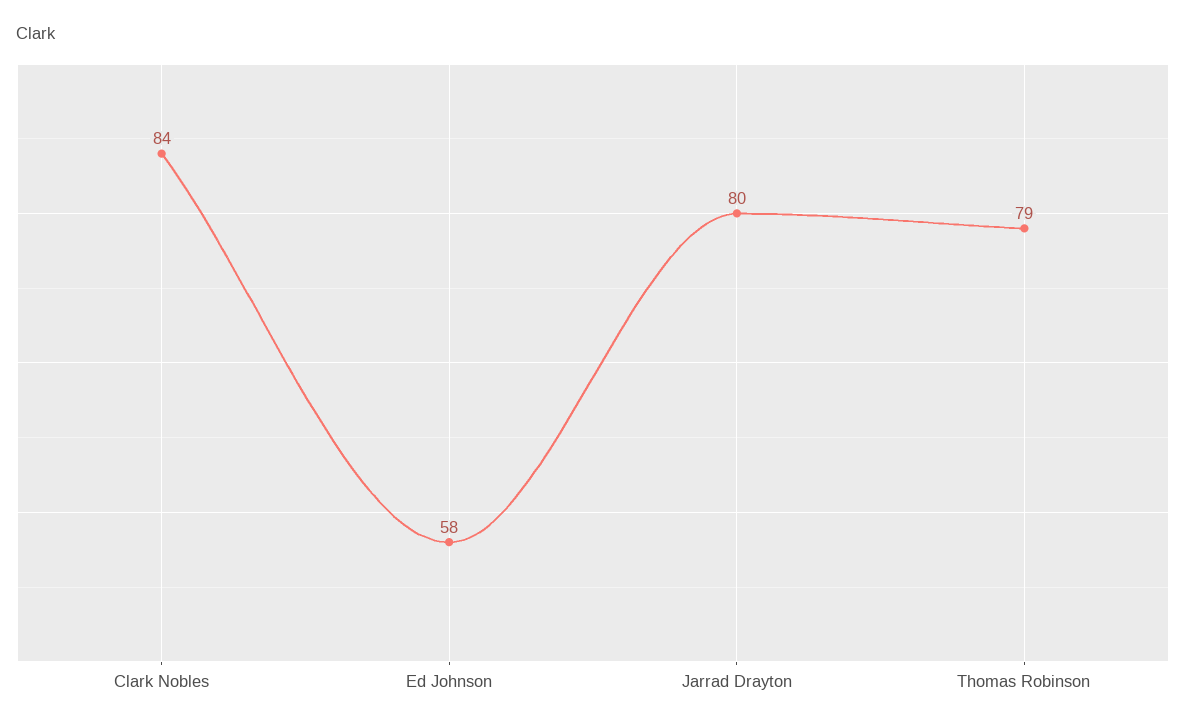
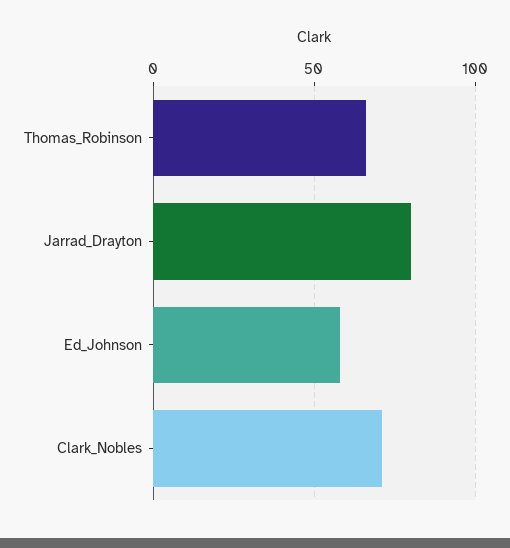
  {
-   "Clark Nobles": 84,
+   "Clark Nobles": 70,
    "Ed Johnson": 58,
    "Jarrad Drayton": 80,
-   "Thomas Robinson": 79
+   "Thomas Robinson": 65
  }

